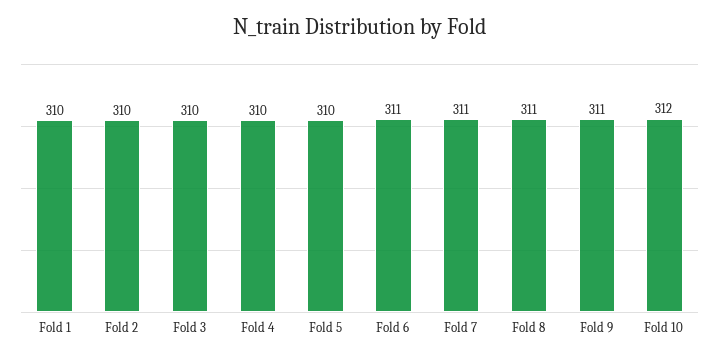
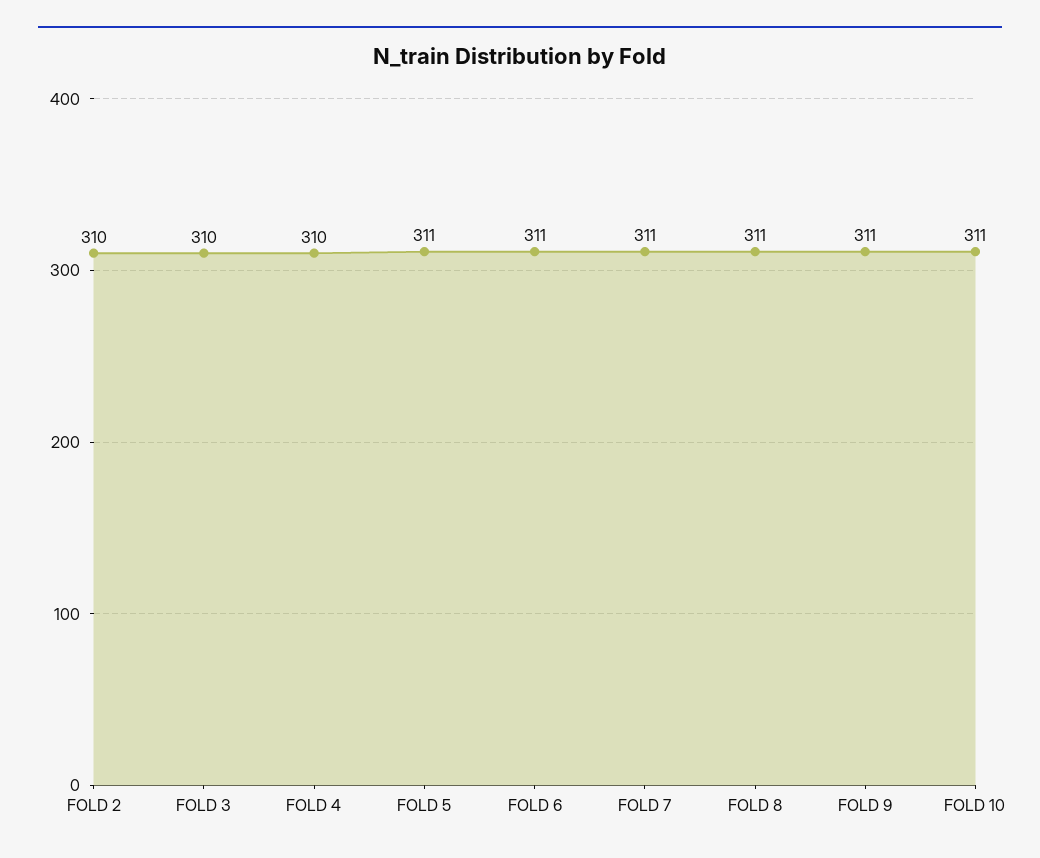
  {
-   "Fold 1": 310,
    "Fold 2": 310,
    "Fold 3": 310,
    "Fold 4": 310,
-   "Fold 5": 310,
+   "Fold 5": 311,
    "Fold 6": 311,
    "Fold 7": 311,
    "Fold 8": 311,
    "Fold 9": 311,
-   "Fold 10": 312
+   "Fold 10": 311
  }

